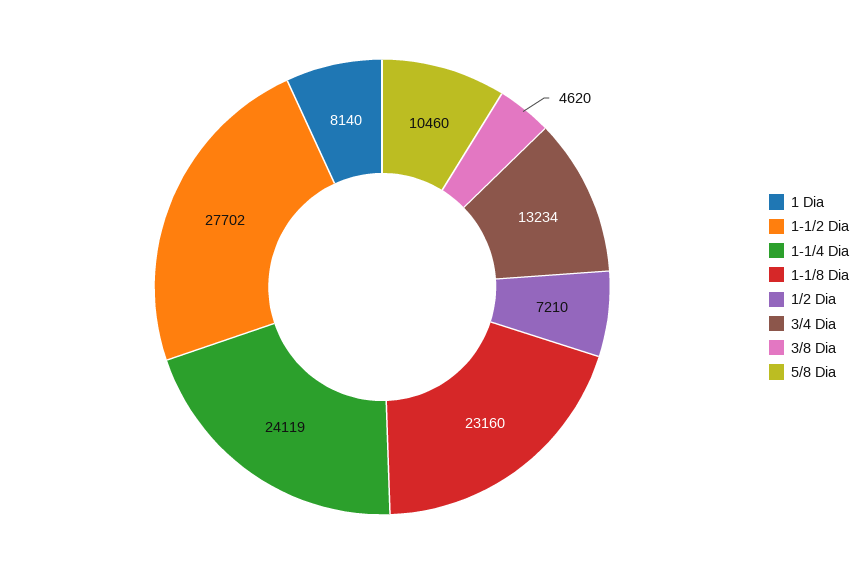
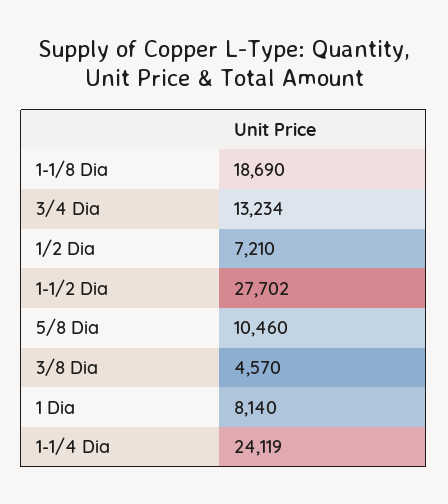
  {
    "1 Dia": 8140,
    "1-1/2 Dia": 27702,
    "1-1/4 Dia": 24119,
-   "1-1/8 Dia": 23160,
+   "1-1/8 Dia": 18690,
    "1/2 Dia": 7210,
    "3/4 Dia": 13234,
-   "3/8 Dia": 4620,
+   "3/8 Dia": 4570,
    "5/8 Dia": 10460
  }

